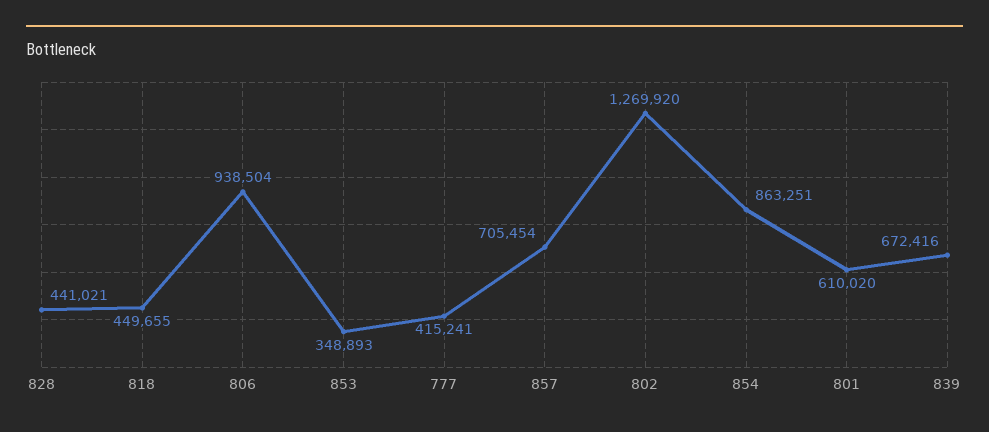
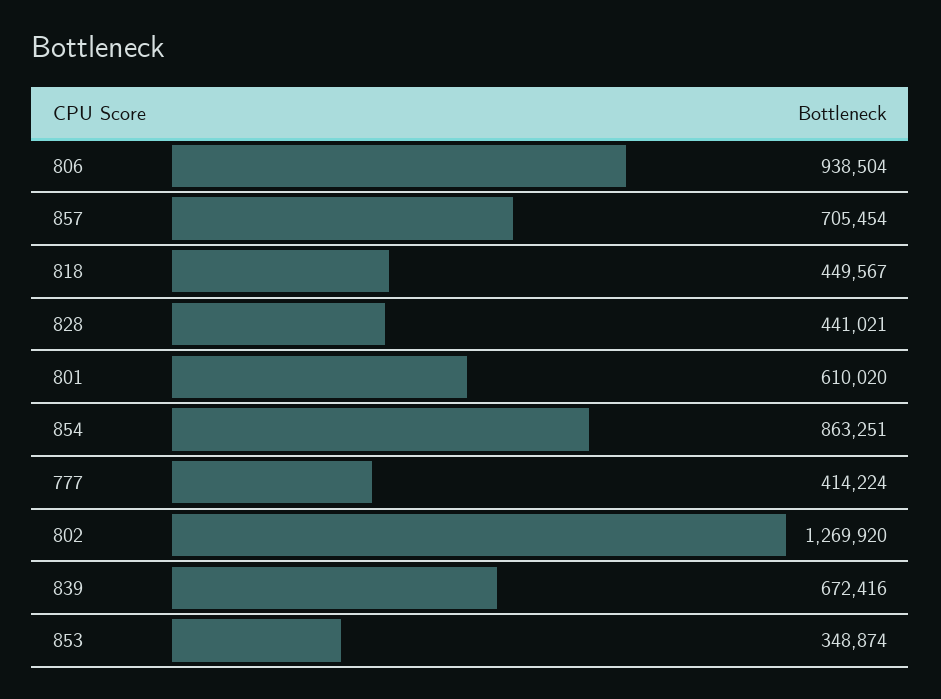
  {
    "828": 441021,
-   "818": 449655,
+   "818": 449567,
    "806": 938504,
-   "853": 348893,
+   "853": 348874,
-   "777": 415241,
+   "777": 414224,
    "857": 705454,
    "802": 1269920,
    "854": 863251,
    "801": 610020,
    "839": 672416
  }

